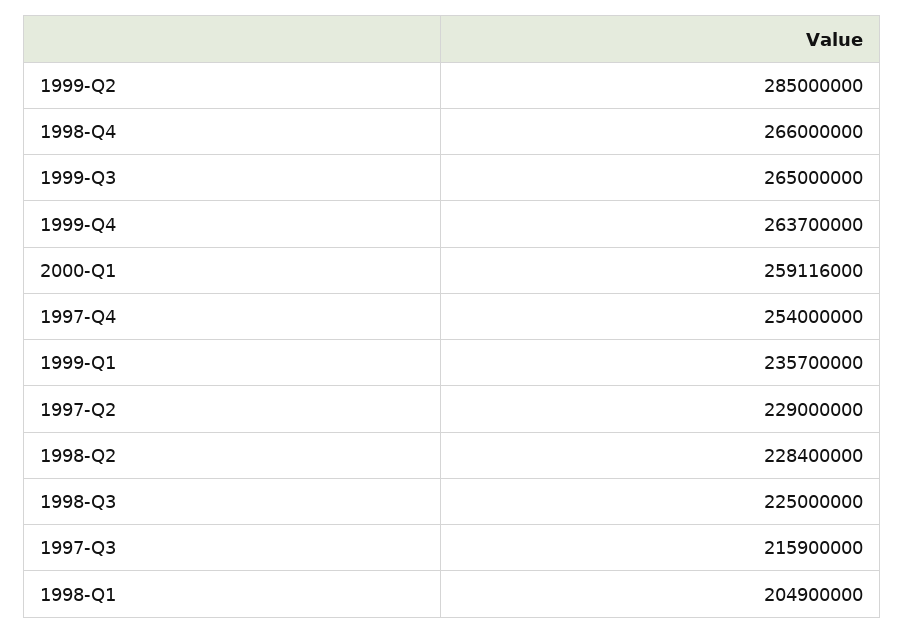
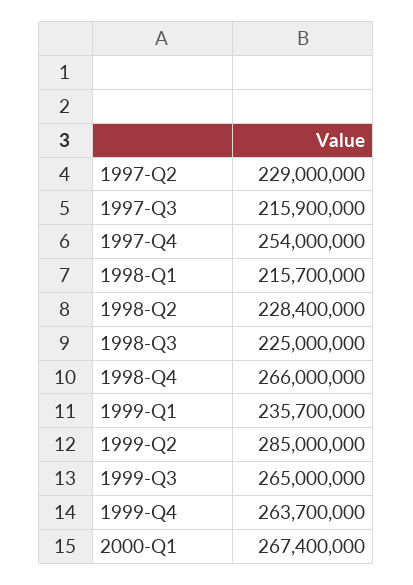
  {
    "1999-Q2": 285000000,
    "1998-Q4": 266000000,
    "1999-Q3": 265000000,
    "1999-Q4": 263700000,
-   "2000-Q1": 259116000,
+   "2000-Q1": 267400000,
    "1997-Q4": 254000000,
    "1999-Q1": 235700000,
    "1997-Q2": 229000000,
    "1998-Q2": 228400000,
    "1998-Q3": 225000000,
    "1997-Q3": 215900000,
-   "1998-Q1": 204900000
+   "1998-Q1": 215700000
  }

